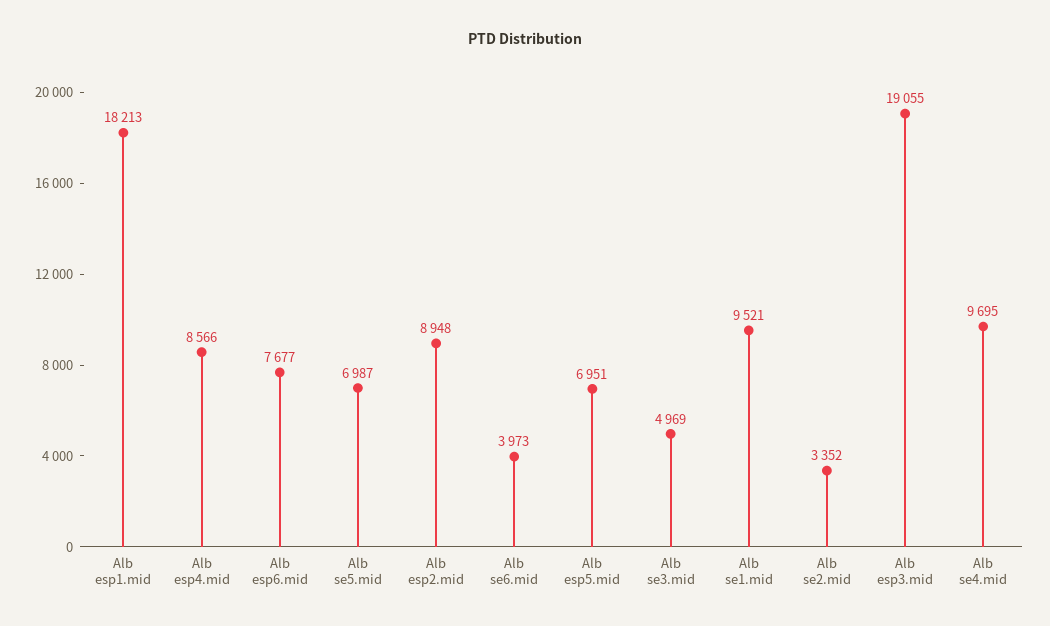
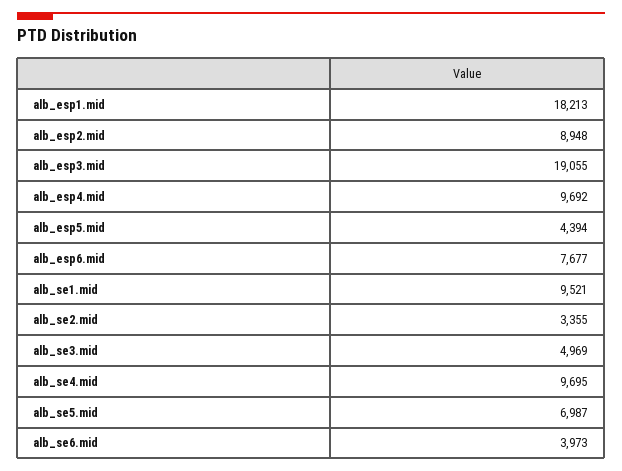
  {
    "Alb esp1.mid": 18213,
-   "Alb esp4.mid": 8566,
+   "Alb esp4.mid": 9692,
    "Alb esp6.mid": 7677,
    "Alb se5.mid": 6987,
    "Alb esp2.mid": 8948,
    "Alb se6.mid": 3973,
-   "Alb esp5.mid": 6951,
+   "Alb esp5.mid": 4394,
    "Alb se3.mid": 4969,
    "Alb se1.mid": 9521,
-   "Alb se2.mid": 3352,
+   "Alb se2.mid": 3355,
    "Alb esp3.mid": 19055,
    "Alb se4.mid": 9695
  }

